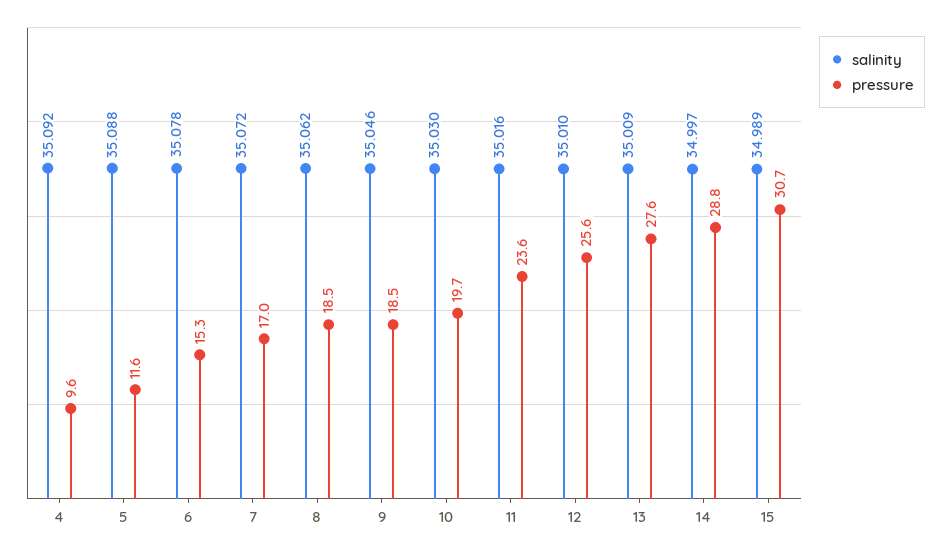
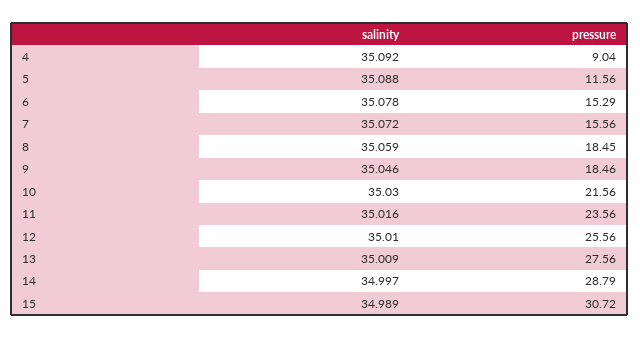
  {
    "salinity": {
      "4": 35.092,
      "5": 35.088,
      "6": 35.078,
      "7": 35.072,
-     "8": 35.062,
+     "8": 35.059,
      "9": 35.046,
      "10": 35.03,
      "11": 35.016,
      "12": 35.01,
      "13": 35.009,
      "14": 34.997,
      "15": 34.989
    },
    "pressure": {
-     "4": 9.6,
+     "4": 9.04,
      "5": 11.56,
      "6": 15.29,
-     "7": 17,
+     "7": 15.56,
      "8": 18.45,
      "9": 18.46,
-     "10": 19.7,
+     "10": 21.56,
      "11": 23.56,
      "12": 25.56,
      "13": 27.56,
      "14": 28.79,
      "15": 30.72
    }
  }

